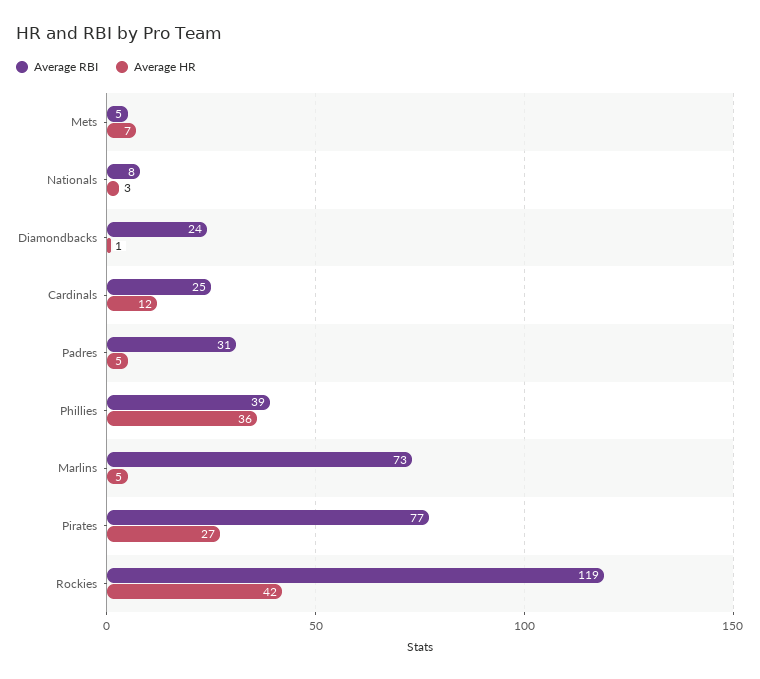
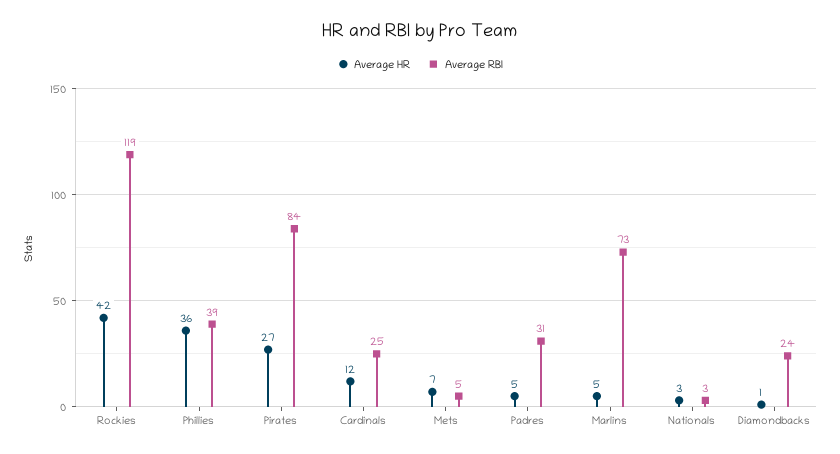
  {
    "Average RBI": {
      "Mets": 5,
-     "Nationals": 8,
+     "Nationals": 3,
      "Diamondbacks": 24,
      "Cardinals": 25,
      "Padres": 31,
      "Phillies": 39,
      "Marlins": 73,
-     "Pirates": 77,
+     "Pirates": 84,
      "Rockies": 119
    },
    "Average HR": {
      "Mets": 7,
      "Nationals": 3,
      "Diamondbacks": 1,
      "Cardinals": 12,
      "Padres": 5,
      "Phillies": 36,
      "Marlins": 5,
      "Pirates": 27,
      "Rockies": 42
    }
  }

